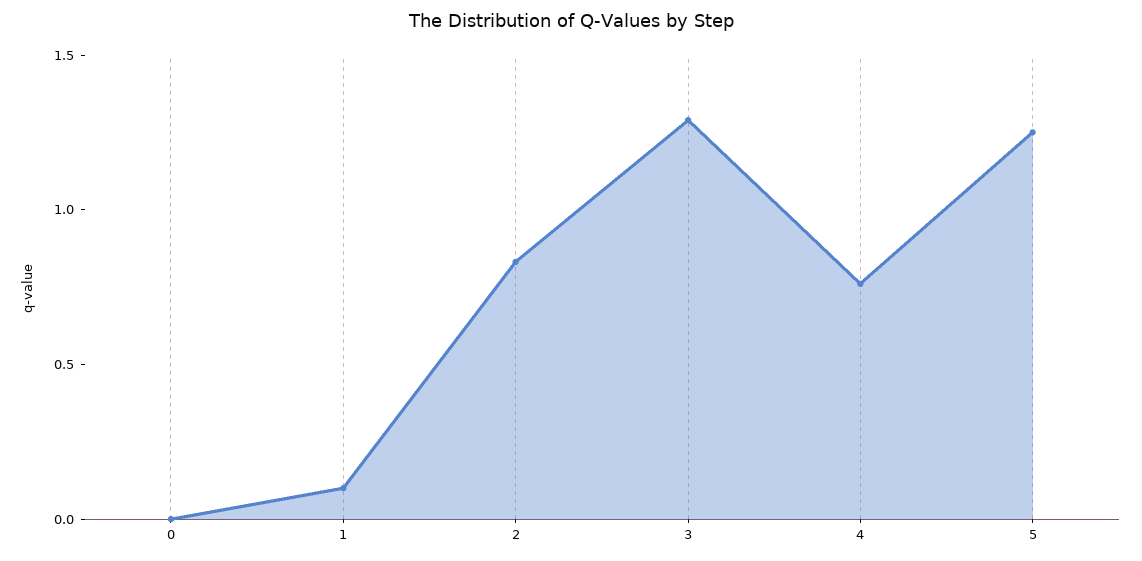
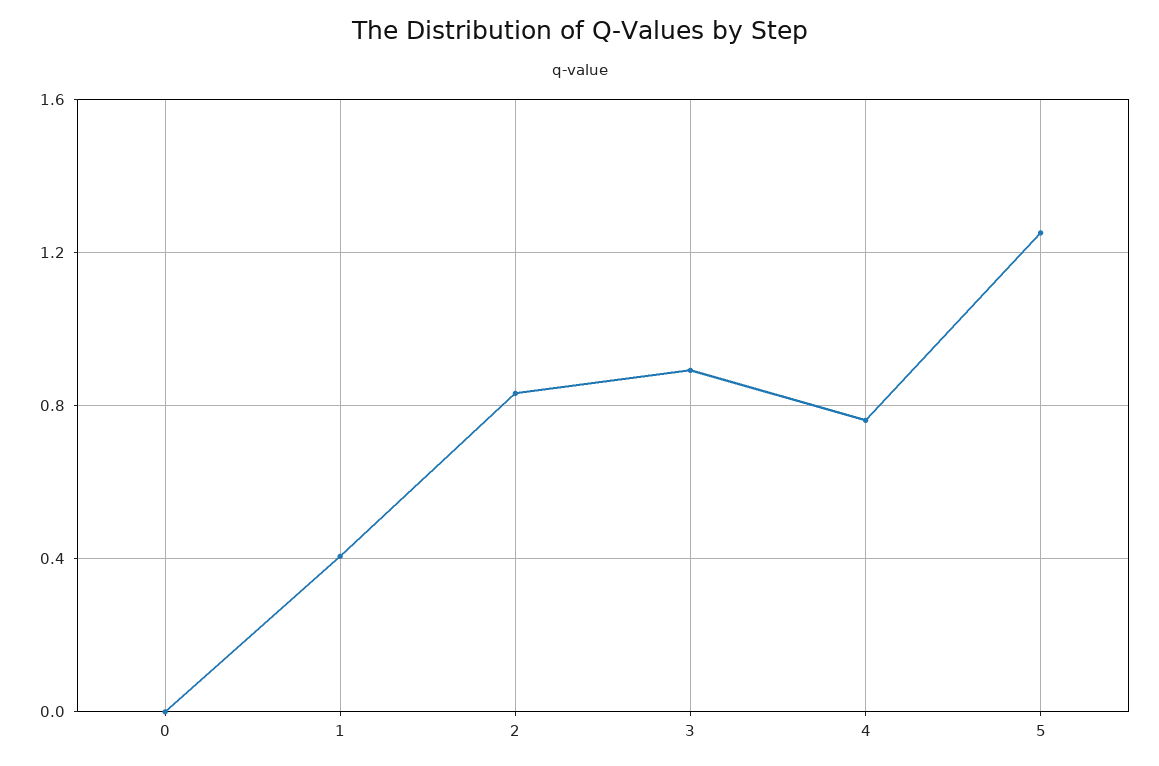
  {
    "0": 0,
-   "1": 0.1,
+   "1": 0.4,
    "2": 0.85,
-   "3": 1.3,
+   "3": 0.9,
    "4": 0.75,
    "5": 1.25
  }

